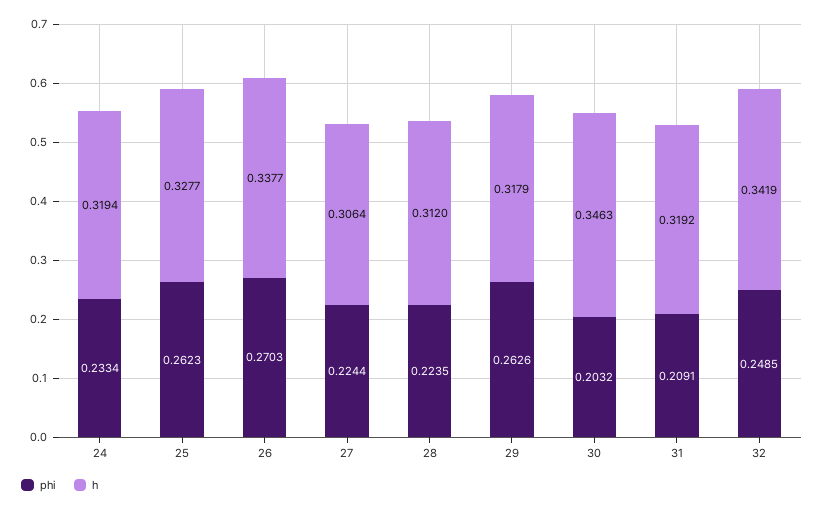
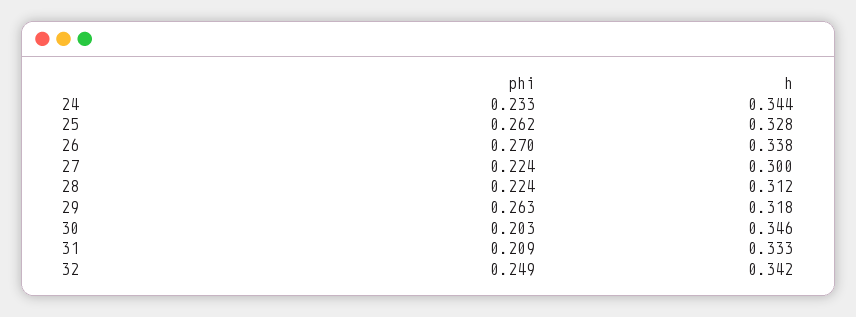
  {
    "phi": {
      "24": 0.2334,
      "25": 0.2623,
      "26": 0.2703,
      "27": 0.2244,
      "28": 0.2235,
      "29": 0.2626,
      "30": 0.2032,
      "31": 0.2091,
      "32": 0.2485
    },
    "h": {
-     "24": 0.3194,
+     "24": 0.344,
      "25": 0.3277,
      "26": 0.3377,
-     "27": 0.3064,
+     "27": 0.3,
      "28": 0.312,
      "29": 0.3179,
      "30": 0.3463,
-     "31": 0.3192,
+     "31": 0.333,
      "32": 0.3419
    }
  }

